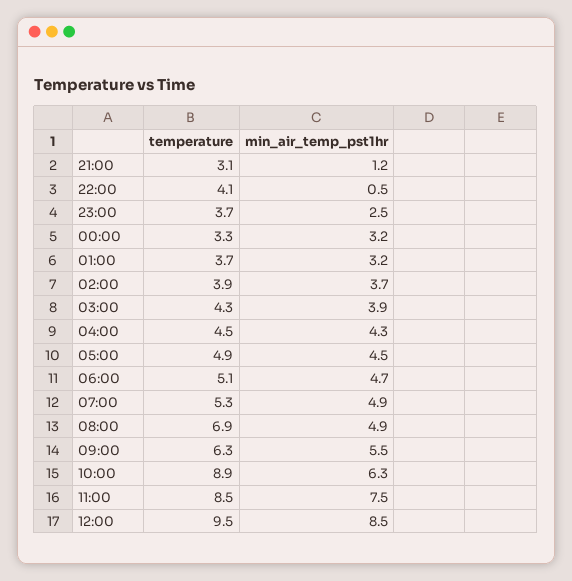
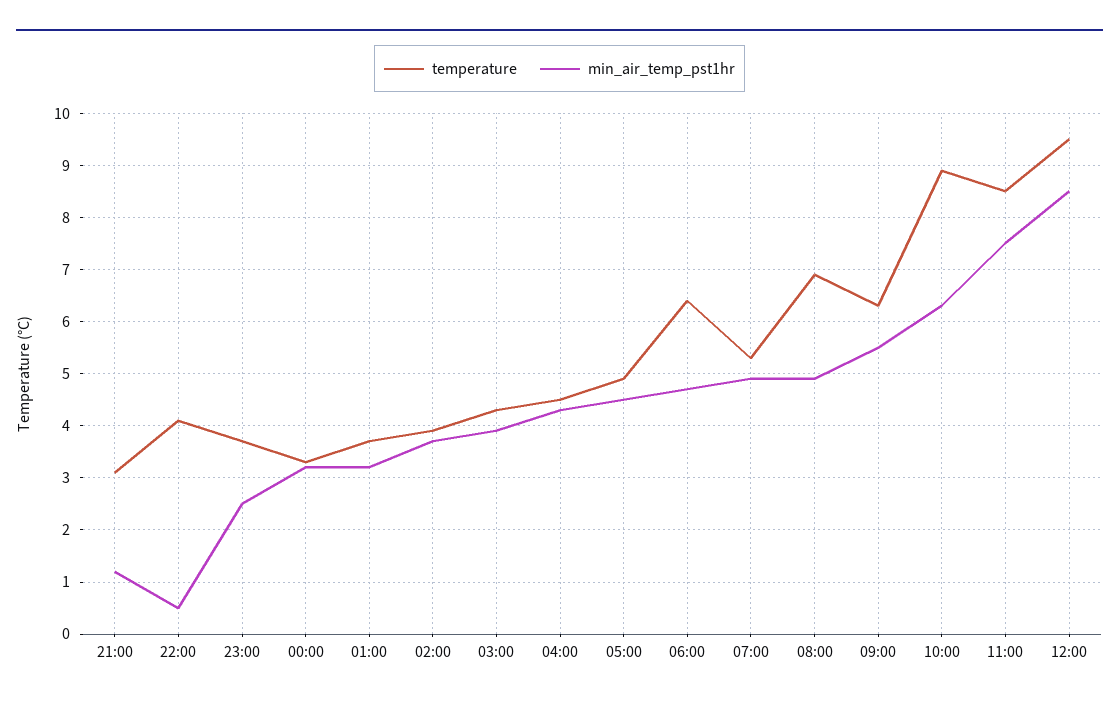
  {
    "temperature": {
      "21:00": 3.1,
      "22:00": 4.1,
      "23:00": 3.7,
      "00:00": 3.3,
      "01:00": 3.7,
      "02:00": 3.9,
      "03:00": 4.3,
      "04:00": 4.5,
      "05:00": 4.9,
-     "06:00": 5.1,
+     "06:00": 6.5,
      "07:00": 5.3,
      "08:00": 6.9,
      "09:00": 6.3,
      "10:00": 8.9,
      "11:00": 8.5,
      "12:00": 9.5
    },
    "min_air_temp_pst1hr": {
      "21:00": 1.2,
      "22:00": 0.5,
      "23:00": 2.5,
      "00:00": 3.2,
      "01:00": 3.2,
      "02:00": 3.7,
      "03:00": 3.9,
      "04:00": 4.3,
      "05:00": 4.5,
      "06:00": 4.7,
      "07:00": 4.9,
      "08:00": 4.9,
      "09:00": 5.5,
      "10:00": 6.3,
      "11:00": 7.5,
      "12:00": 8.5
    }
  }

